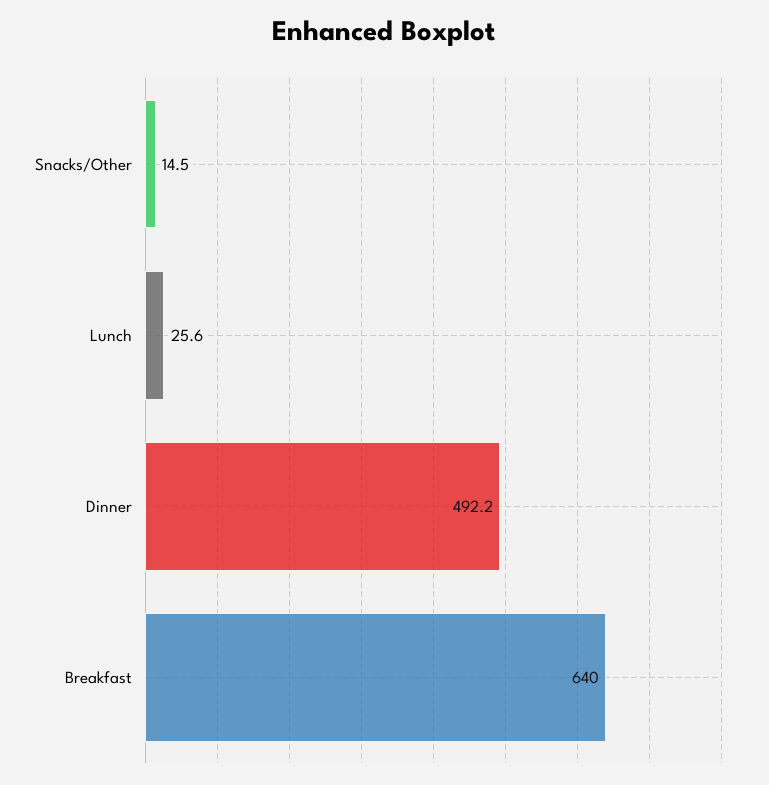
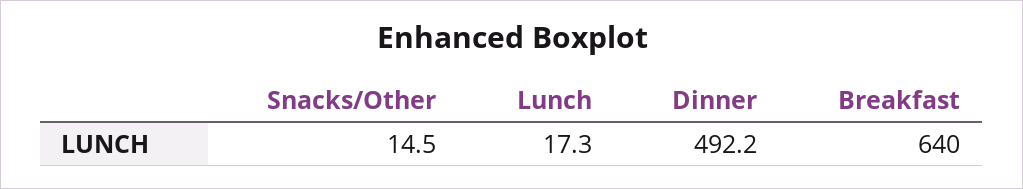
  {
    "Snacks/Other": 14.5,
-   "Lunch": 25.6,
+   "Lunch": 17.3,
    "Dinner": 492.2,
    "Breakfast": 640
  }

